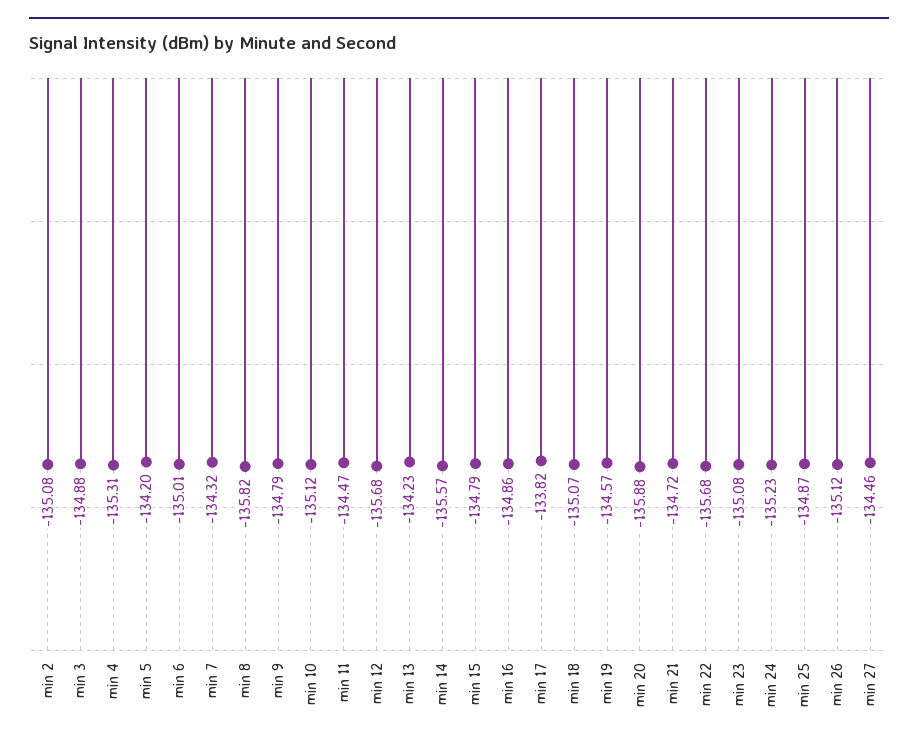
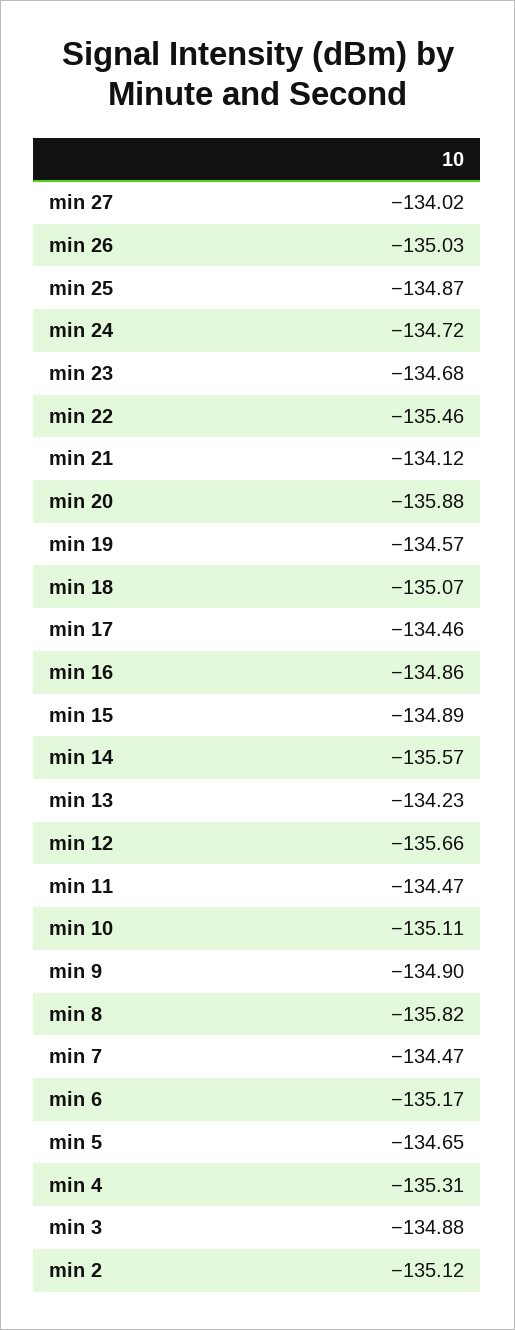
  {
-   "min 2": -135.08,
+   "min 2": -135.12,
    "min 3": -134.88,
    "min 4": -135.31,
-   "min 5": -134.2,
+   "min 5": -134.65,
-   "min 6": -135.01,
+   "min 6": -135.17,
-   "min 7": -134.32,
+   "min 7": -134.47,
    "min 8": -135.82,
-   "min 9": -134.79,
+   "min 9": -134.9,
-   "min 10": -135.12,
+   "min 10": -135.11,
    "min 11": -134.47,
-   "min 12": -135.68,
+   "min 12": -135.66,
    "min 13": -134.23,
    "min 14": -135.57,
-   "min 15": -134.79,
+   "min 15": -134.89,
    "min 16": -134.86,
-   "min 17": -133.82,
+   "min 17": -134.46,
    "min 18": -135.07,
    "min 19": -134.57,
    "min 20": -135.88,
-   "min 21": -134.72,
+   "min 21": -134.12,
-   "min 22": -135.68,
+   "min 22": -135.46,
-   "min 23": -135.08,
+   "min 23": -134.68,
-   "min 24": -135.23,
+   "min 24": -134.72,
    "min 25": -134.87,
-   "min 26": -135.12,
+   "min 26": -135.03,
-   "min 27": -134.46
+   "min 27": -134.02
  }

